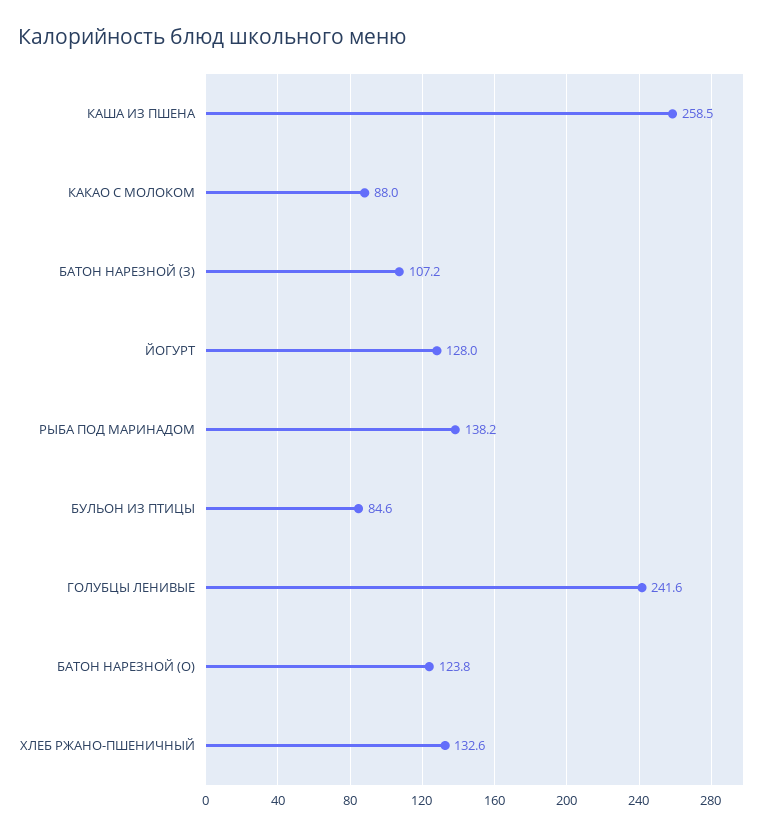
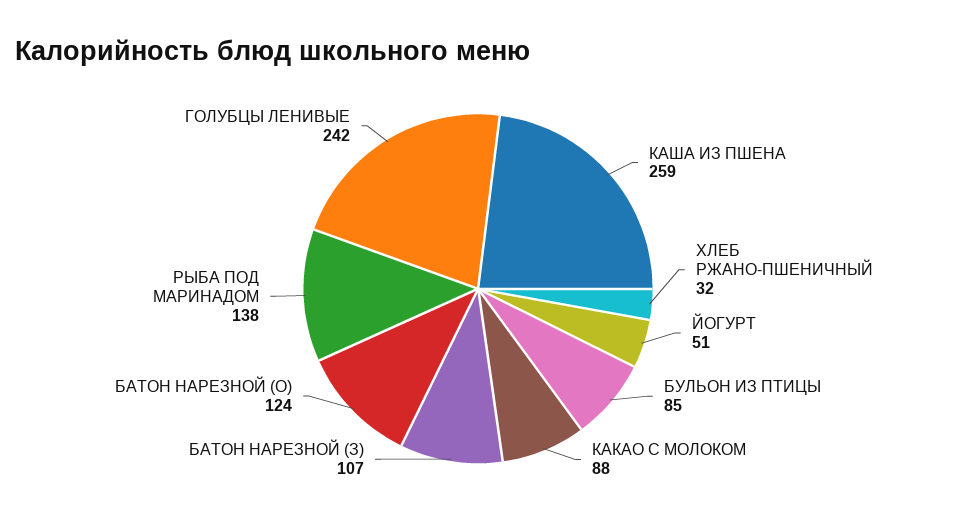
  {
    "КАША ИЗ ПШЕНА": 258.5,
    "КАКАО С МОЛОКОМ": 88,
    "БАТОН НАРЕЗНОЙ (З)": 107.2,
-   "ЙОГУРТ": 128,
+   "ЙОГУРТ": 51,
    "РЫБА ПОД МАРИНАДОМ": 138.2,
    "БУЛЬОН ИЗ ПТИЦЫ": 84.6,
    "ГОЛУБЦЫ ЛЕНИВЫЕ": 241.6,
    "БАТОН НАРЕЗНОЙ (О)": 123.8,
-   "ХЛЕБ РЖАНО-ПШЕНИЧНЫЙ": 132.6
+   "ХЛЕБ РЖАНО-ПШЕНИЧНЫЙ": 32
  }

